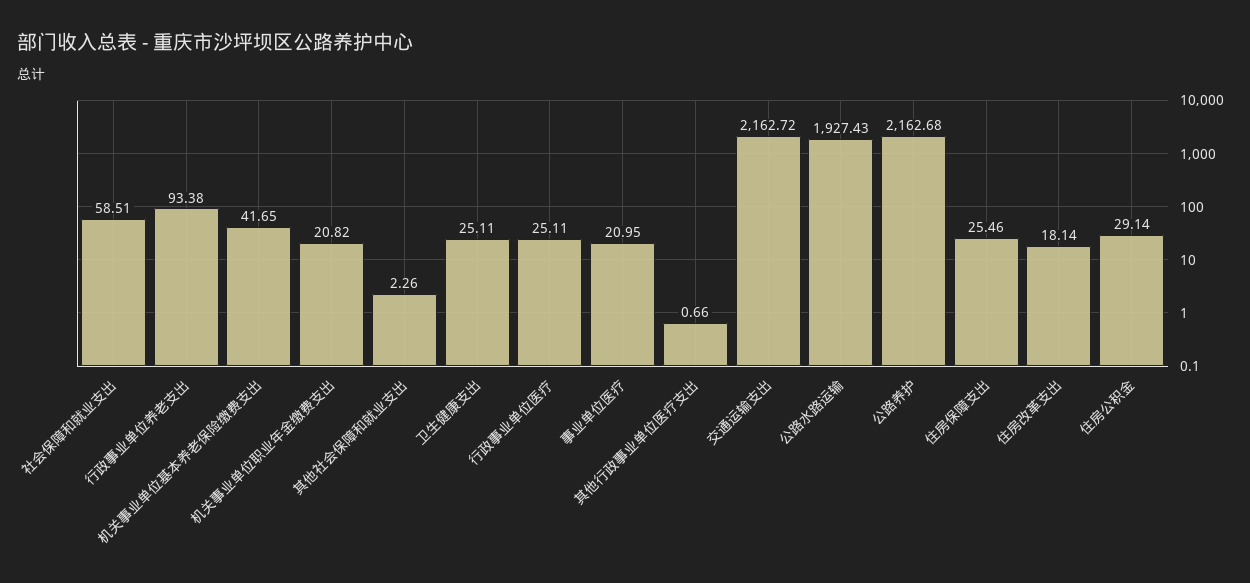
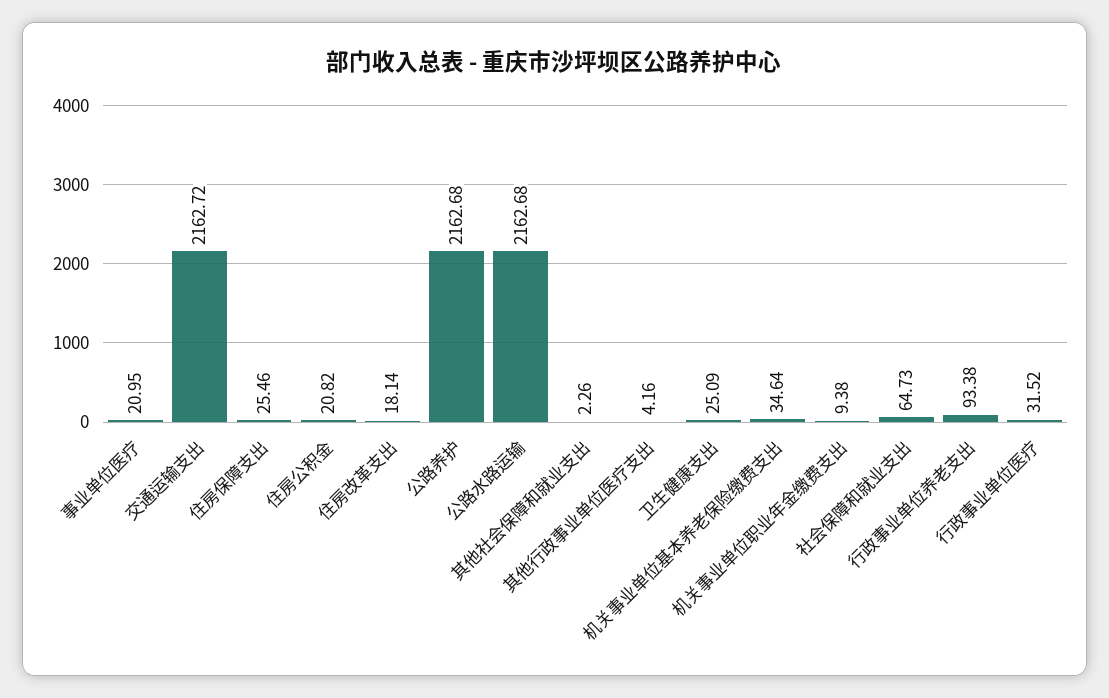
  {
-   "社会保障和就业支出": 58.51,
+   "社会保障和就业支出": 64.73,
    "行政事业单位养老支出": 93.38,
-   "机关事业单位基本养老保险缴费支出": 41.65,
+   "机关事业单位基本养老保险缴费支出": 34.64,
-   "机关事业单位职业年金缴费支出": 20.82,
+   "机关事业单位职业年金缴费支出": 9.38,
    "其他社会保障和就业支出": 2.26,
-   "卫生健康支出": 25.11,
+   "卫生健康支出": 25.09,
-   "行政事业单位医疗": 25.11,
+   "行政事业单位医疗": 31.52,
    "事业单位医疗": 20.95,
-   "其他行政事业单位医疗支出": 0.66,
+   "其他行政事业单位医疗支出": 4.16,
    "交通运输支出": 2162.72,
-   "公路水路运输": 1927.43,
+   "公路水路运输": 2162.68,
    "公路养护": 2162.68,
    "住房保障支出": 25.46,
    "住房改革支出": 18.14,
-   "住房公积金": 29.14
+   "住房公积金": 20.82
  }

